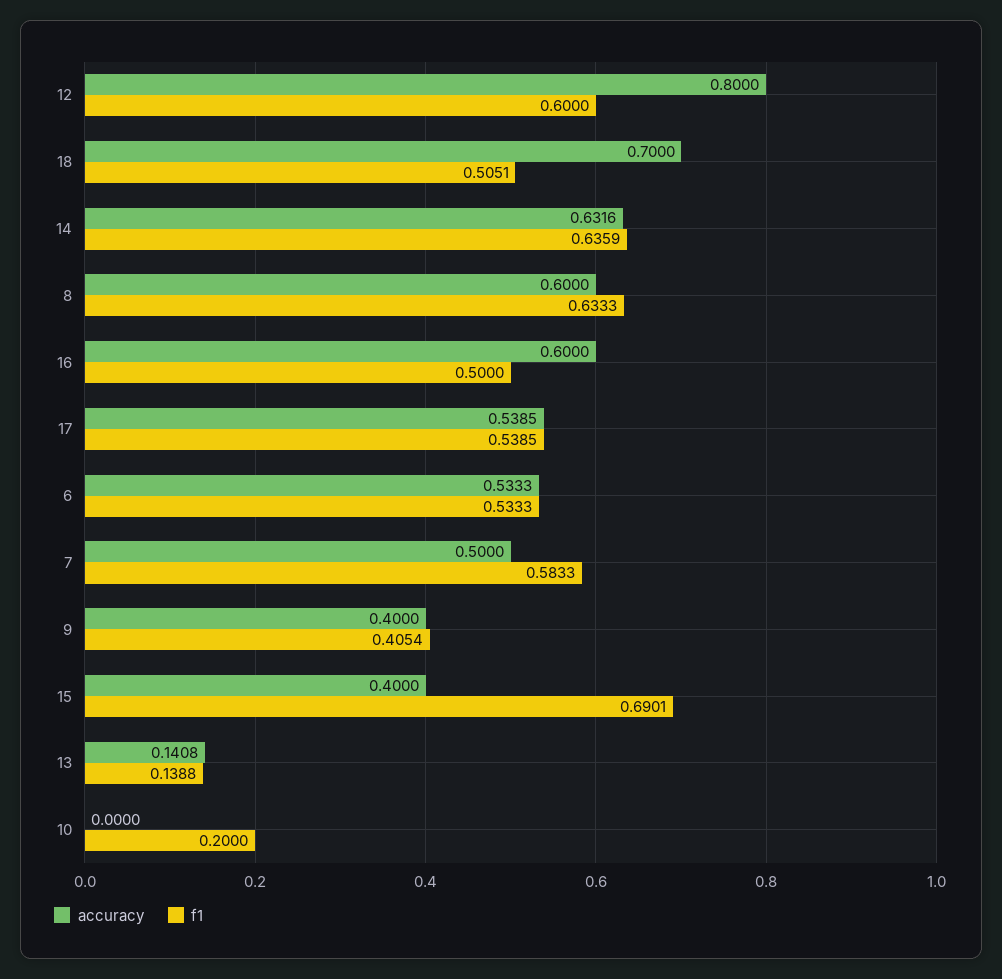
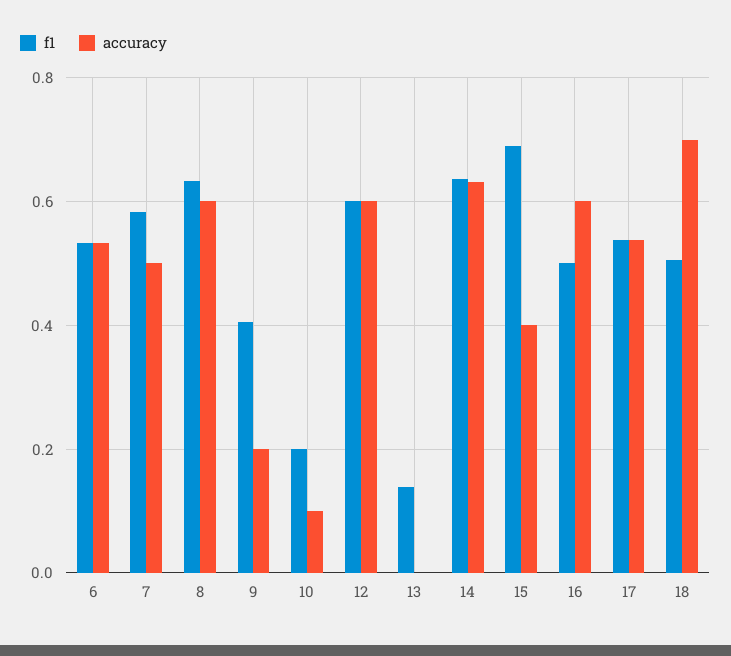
  {
    "accuracy": {
-     "12": 0.8,
+     "12": 0.6,
      "18": 0.7,
      "14": 0.6316,
      "8": 0.6,
      "16": 0.6,
      "17": 0.5385,
      "6": 0.5333,
      "7": 0.5,
-     "9": 0.4,
+     "9": 0.2,
      "15": 0.4,
-     "13": 0.1408,
+     "13": 0,
-     "10": 0
+     "10": 0.1
    },
    "f1": {
      "12": 0.6,
      "18": 0.5051,
      "14": 0.6359,
      "8": 0.6333,
      "16": 0.5,
      "17": 0.5385,
      "6": 0.5333,
      "7": 0.5833,
      "9": 0.4054,
      "15": 0.6901,
      "13": 0.1388,
      "10": 0.2
    }
  }

